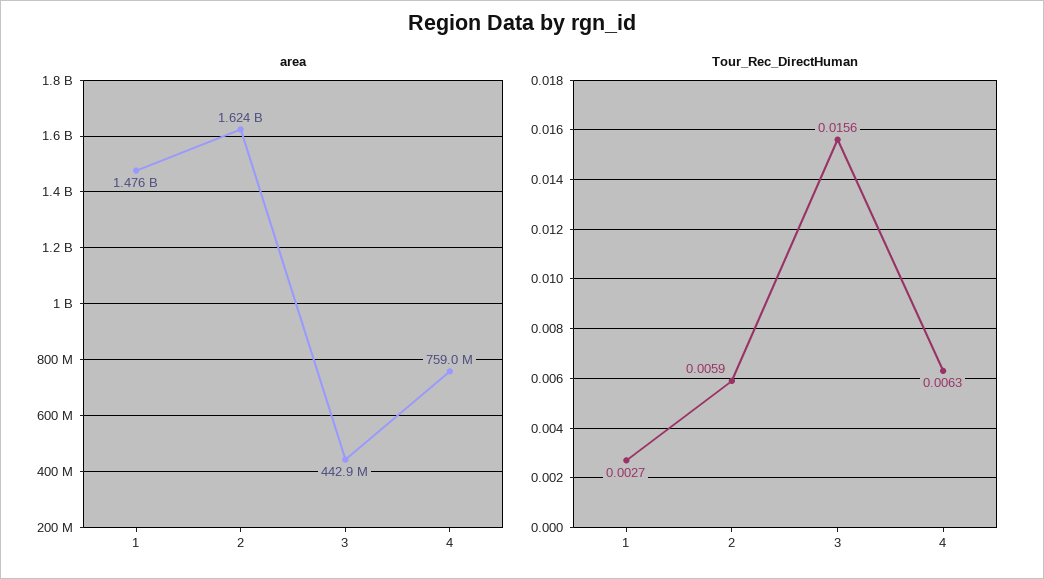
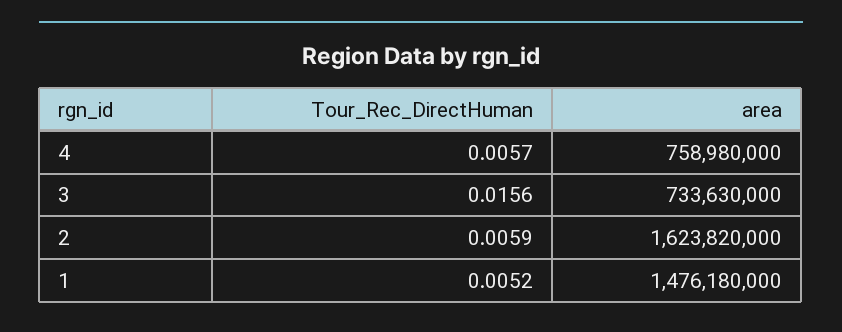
  {
    "area": {
      "1": 1476180000,
      "2": 1623820000,
-     "3": 442900000,
+     "3": 733630000,
      "4": 758980000
    },
    "Tour_Rec_DirectHuman": {
-     "1": 0.0027,
+     "1": 0.0052,
      "2": 0.0059,
      "3": 0.0156,
-     "4": 0.0063
+     "4": 0.0057
    }
  }

